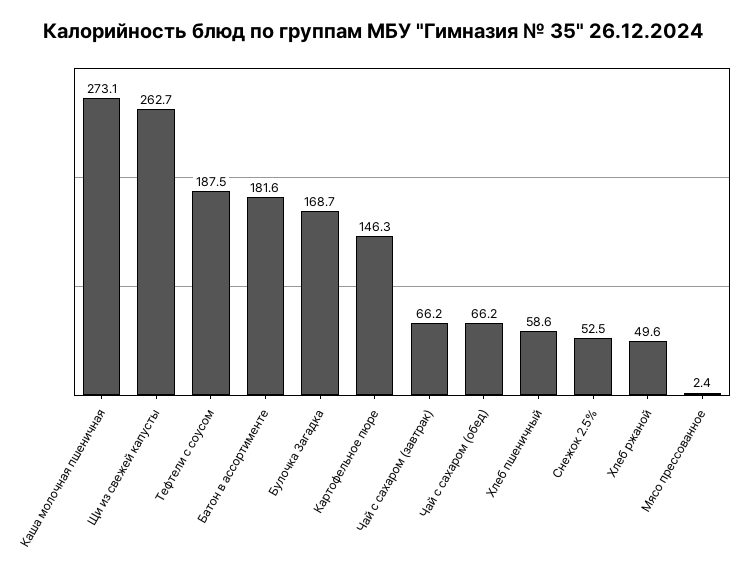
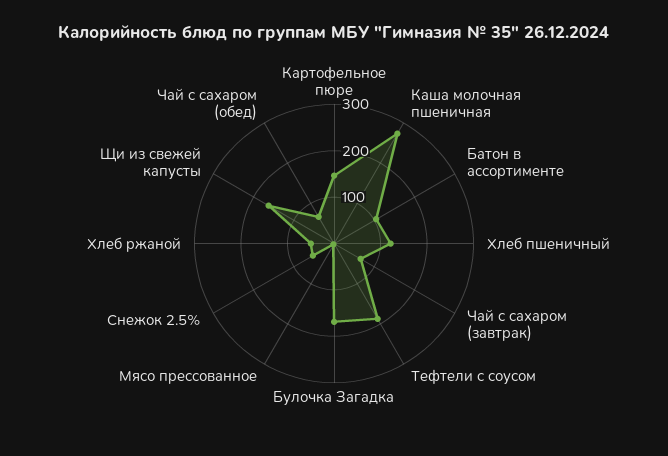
  {
    "Каша молочная пшеничная": 273.1,
-   "Щи из свежей капусты": 262.7,
+   "Щи из свежей капусты": 160,
    "Тефтели с соусом": 187.5,
-   "Батон в ассортименте": 181.6,
+   "Батон в ассортименте": 100,
    "Булочка Загадка": 168.7,
    "Картофельное пюре": 146.3,
    "Чай с сахаром (завтрак)": 66.2,
    "Чай с сахаром (обед)": 66.2,
-   "Хлеб пшеничный": 58.6,
+   "Хлеб пшеничный": 120,
    "Снежок 2.5%": 52.5,
    "Хлеб ржаной": 49.6,
    "Мясо прессованное": 2.4
  }

